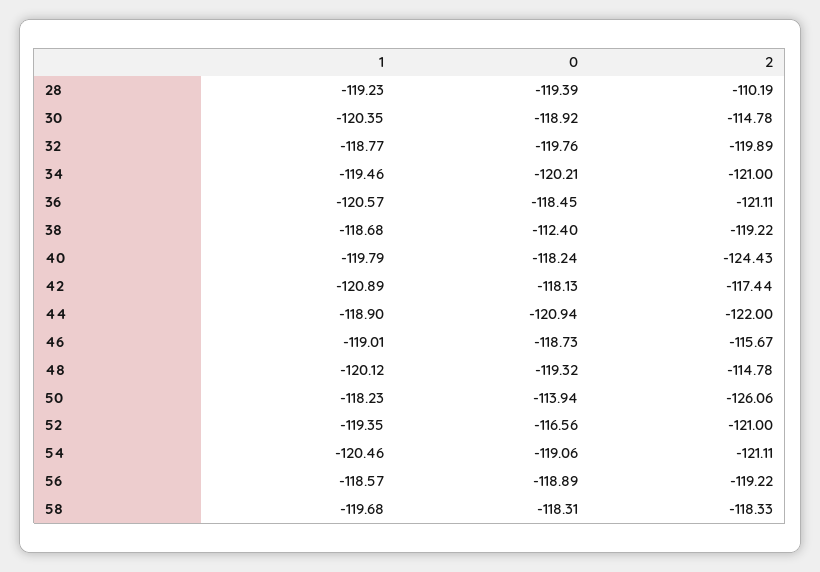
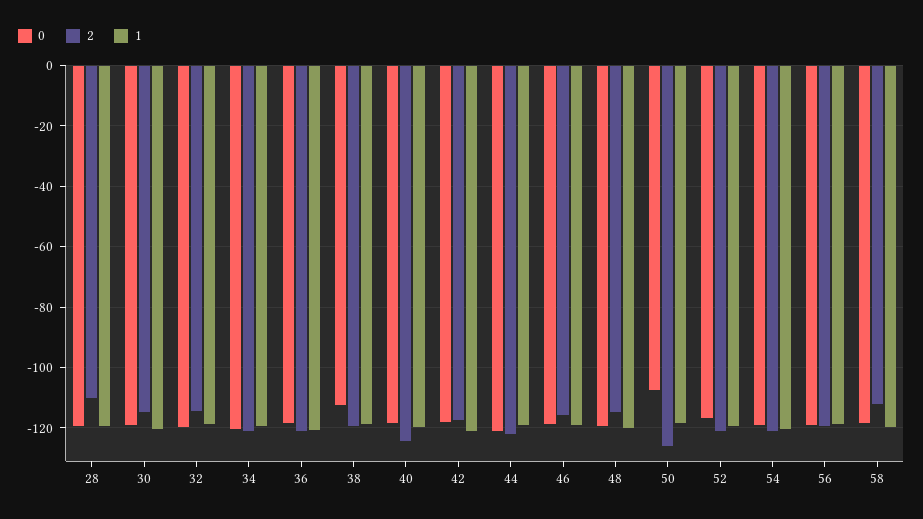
  {
    "1": {
      "28": -119.23,
      "30": -120.35,
      "32": -118.77,
      "34": -119.46,
      "36": -120.57,
      "38": -118.68,
      "40": -119.79,
      "42": -120.89,
      "44": -118.9,
      "46": -119.01,
      "48": -120.12,
      "50": -118.23,
      "52": -119.35,
      "54": -120.46,
      "56": -118.57,
      "58": -119.68
    },
    "0": {
      "28": -119.39,
      "30": -118.92,
      "32": -119.76,
      "34": -120.21,
      "36": -118.45,
      "38": -112.4,
      "40": -118.24,
      "42": -118.13,
      "44": -120.94,
      "46": -118.73,
      "48": -119.32,
-     "50": -113.94,
+     "50": -108,
      "52": -116.56,
      "54": -119.06,
      "56": -118.89,
      "58": -118.31
    },
    "2": {
      "28": -110.19,
      "30": -114.78,
-     "32": -119.89,
+     "32": -114,
      "34": -121,
      "36": -121.11,
      "38": -119.22,
      "40": -124.43,
      "42": -117.44,
      "44": -122,
      "46": -115.67,
      "48": -114.78,
      "50": -126.06,
      "52": -121,
      "54": -121.11,
      "56": -119.22,
-     "58": -118.33
+     "58": -112
    }
  }

